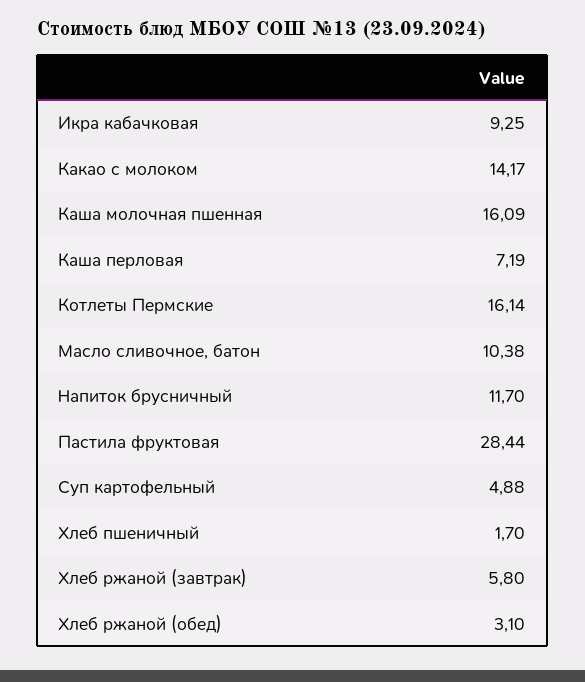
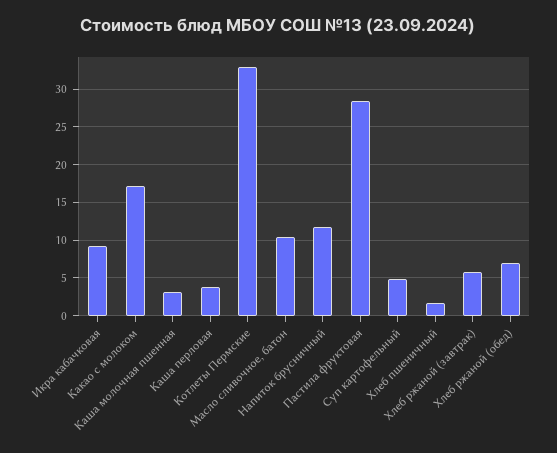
  {
    "Икра кабачковая": 9.25,
-   "Какао с молоком": 14.17,
+   "Какао с молоком": 17,
-   "Каша молочная пшенная": 16.09,
+   "Каша молочная пшенная": 3,
-   "Каша перловая": 7.19,
+   "Каша перловая": 4,
-   "Котлеты Пермские": 16.14,
+   "Котлеты Пермские": 33,
    "Масло сливочное, батон": 10.38,
    "Напиток брусничный": 11.7,
    "Пастила фруктовая": 28.44,
    "Суп картофельный": 4.88,
    "Хлеб пшеничный": 1.7,
    "Хлеб ржаной (завтрак)": 5.8,
-   "Хлеб ржаной (обед)": 3.1
+   "Хлеб ржаной (обед)": 7
  }

